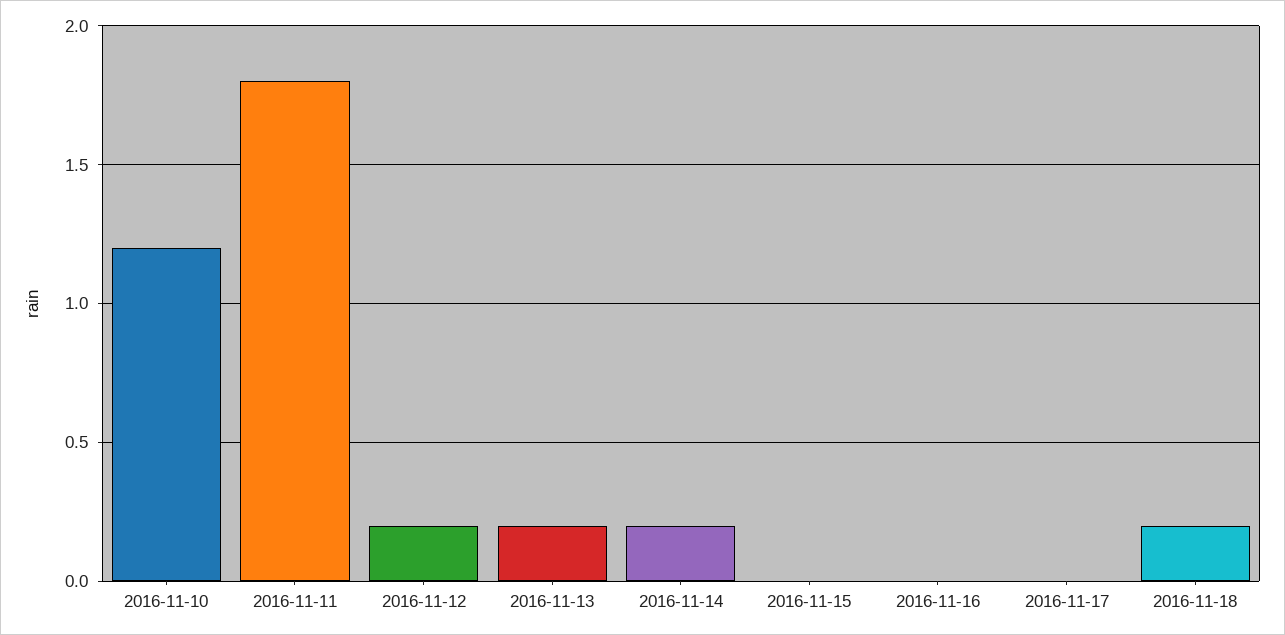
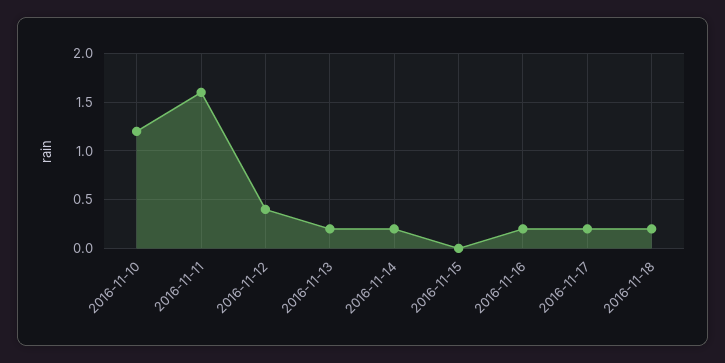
  {
    "2016-11-10": 1.2,
-   "2016-11-11": 1.8,
+   "2016-11-11": 1.6,
-   "2016-11-12": 0.2,
+   "2016-11-12": 0.4,
    "2016-11-13": 0.2,
    "2016-11-14": 0.2,
    "2016-11-15": 0,
-   "2016-11-16": 0,
+   "2016-11-16": 0.2,
-   "2016-11-17": 0,
+   "2016-11-17": 0.2,
    "2016-11-18": 0.2
  }

